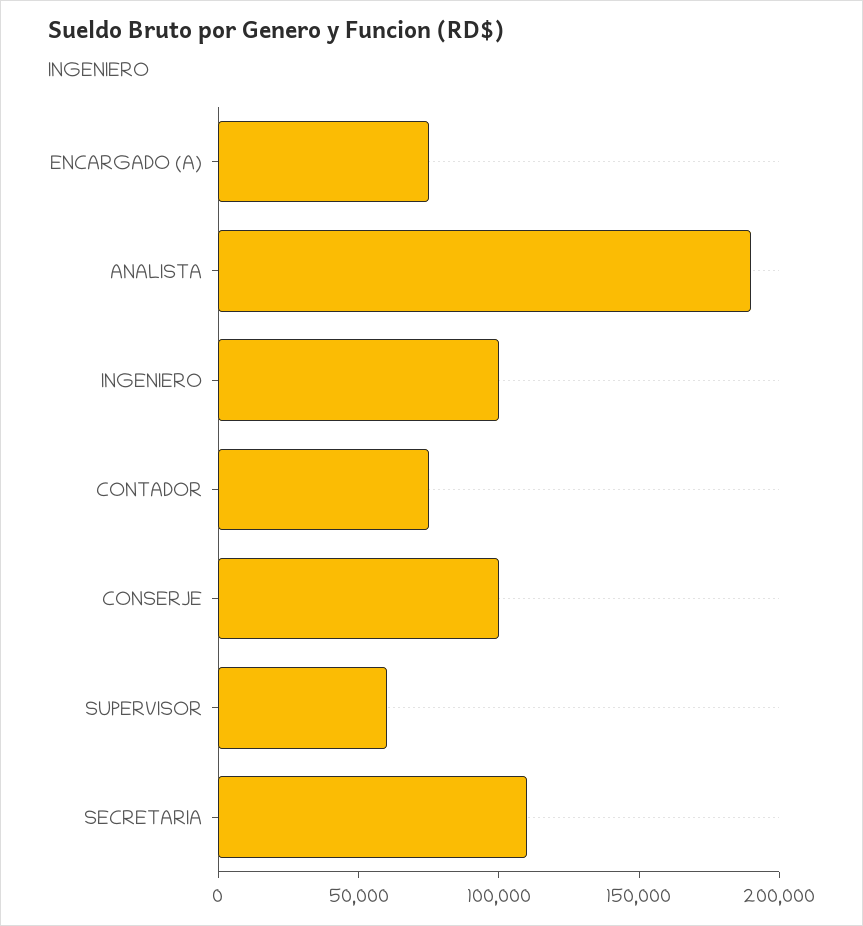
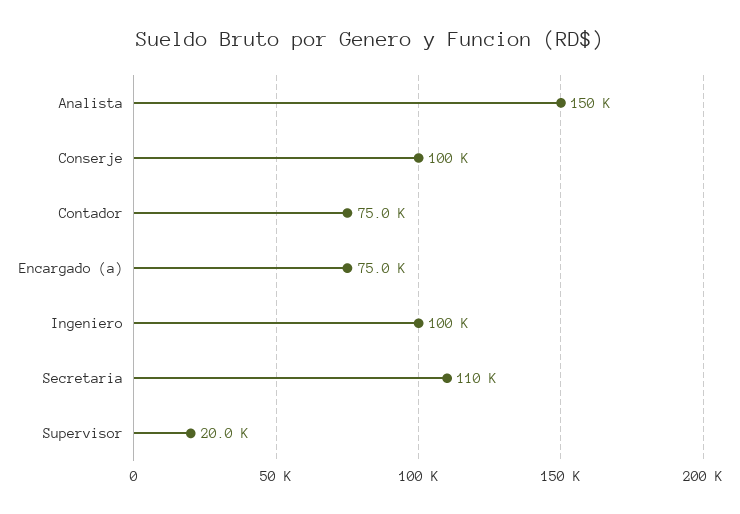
  {
    "ENCARGADO (A)": 75000,
-   "ANALISTA": 190000,
+   "ANALISTA": 150000,
    "INGENIERO": 100000,
    "CONTADOR": 75000,
    "CONSERJE": 100000,
-   "SUPERVISOR": 60000,
+   "SUPERVISOR": 20000,
    "SECRETARIA": 110000
  }

